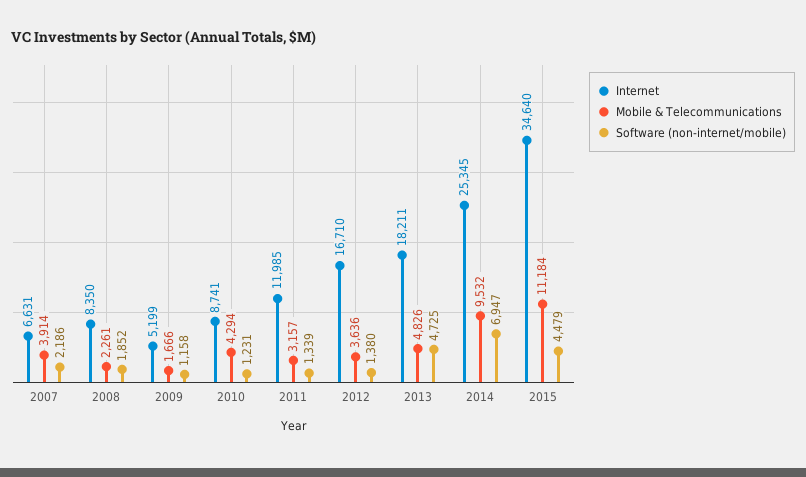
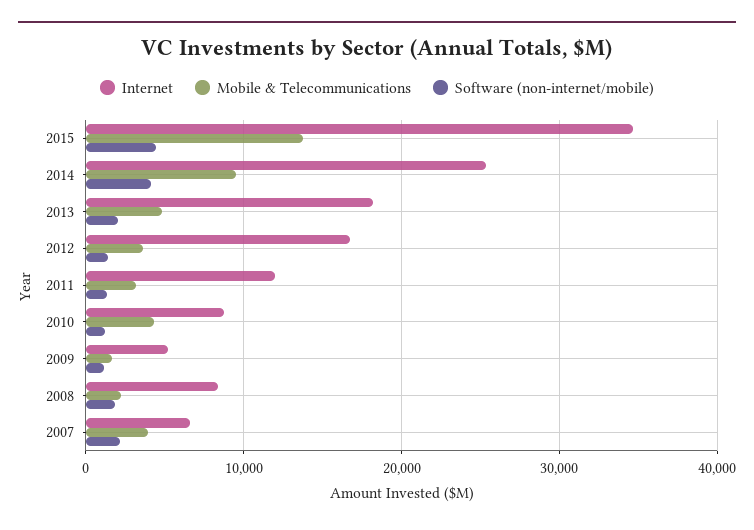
  {
    "Internet": {
      "2007": 6631,
      "2008": 8350,
      "2009": 5199,
      "2010": 8741,
      "2011": 11985,
      "2012": 16710,
      "2013": 18211,
      "2014": 25345,
      "2015": 34640
    },
    "Mobile & Telecommunications": {
      "2007": 3914,
      "2008": 2261,
      "2009": 1666,
      "2010": 4294,
      "2011": 3157,
      "2012": 3636,
      "2013": 4826,
      "2014": 9532,
-     "2015": 11184
+     "2015": 14000
    },
    "Software (non-internet/mobile)": {
      "2007": 2186,
      "2008": 1852,
      "2009": 1158,
      "2010": 1231,
      "2011": 1339,
      "2012": 1380,
-     "2013": 4725,
+     "2013": 2000,
-     "2014": 6947,
+     "2014": 4000,
      "2015": 4479
    }
  }

